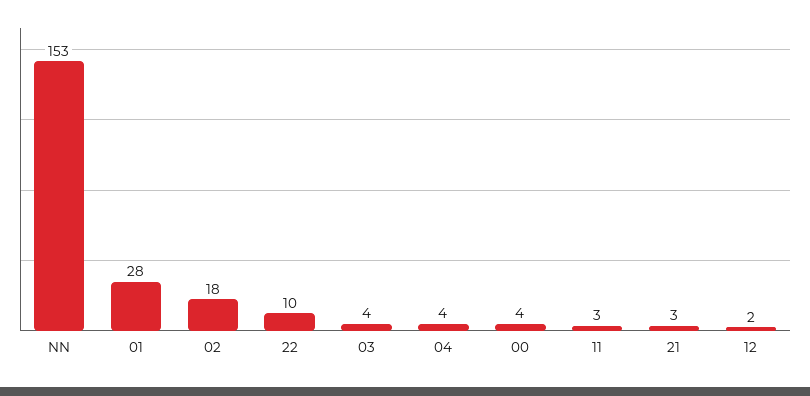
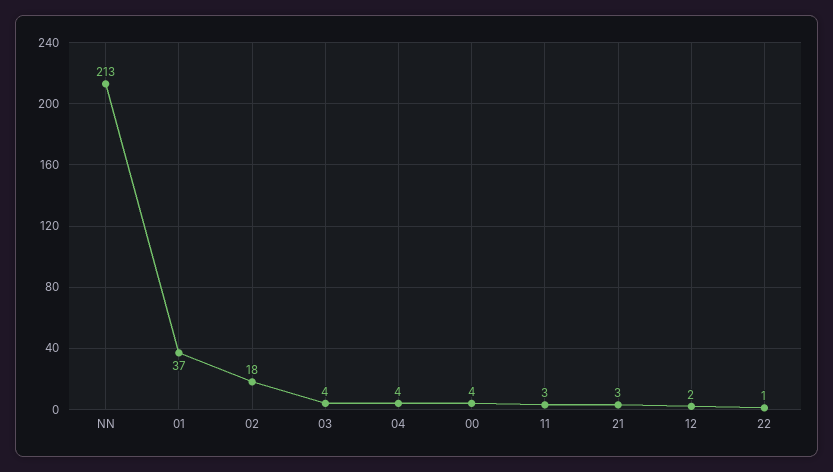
  {
-   "NN": 153,
+   "NN": 213,
-   "01": 28,
+   "01": 37,
    "02": 18,
-   "22": 10,
+   "22": 1,
    "03": 4,
    "04": 4,
    "00": 4,
    "11": 3,
    "21": 3,
    "12": 2
  }

